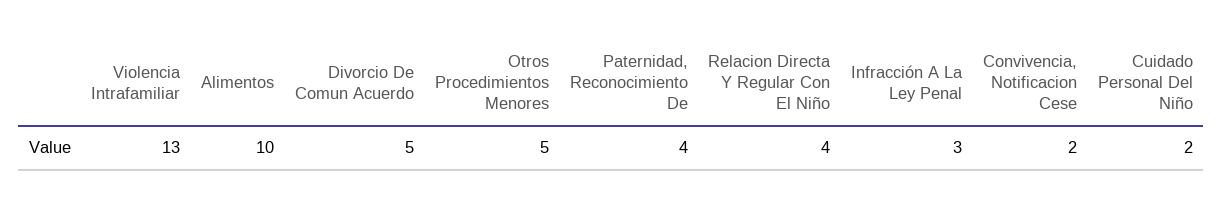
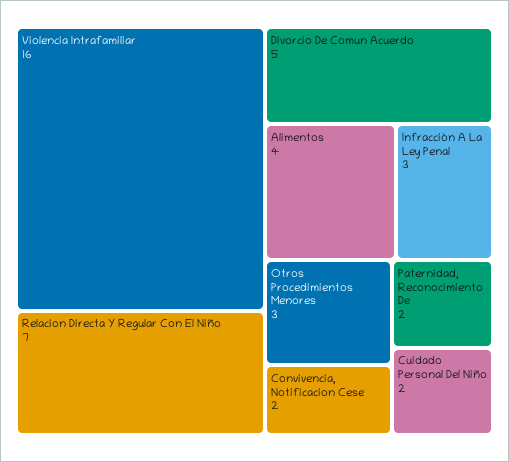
  {
-   "Violencia Intrafamiliar": 13,
+   "Violencia Intrafamiliar": 16,
-   "Alimentos": 10,
+   "Alimentos": 4,
    "Divorcio De Comun Acuerdo": 5,
-   "Otros Procedimientos Menores": 5,
+   "Otros Procedimientos Menores": 3,
-   "Paternidad, Reconocimiento De": 4,
+   "Paternidad, Reconocimiento De": 2,
-   "Relacion Directa Y Regular Con El Niño": 4,
+   "Relacion Directa Y Regular Con El Niño": 7,
    "Infracción A La Ley Penal": 3,
    "Convivencia, Notificacion Cese": 2,
    "Cuidado Personal Del Niño": 2
  }

